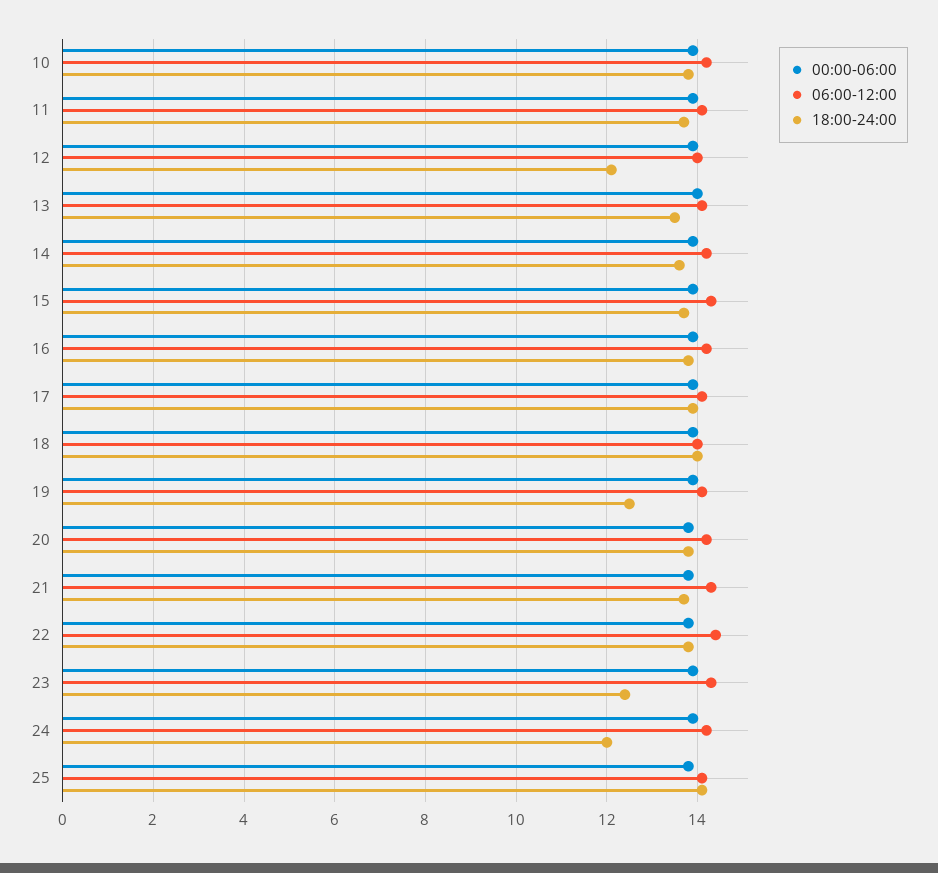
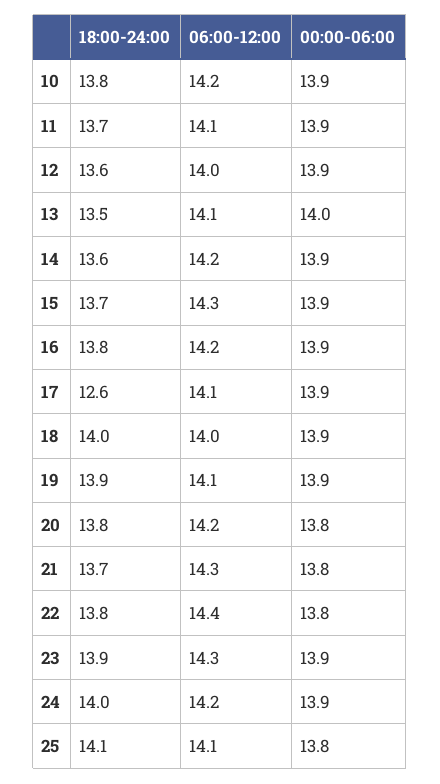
  {
    "00:00-06:00": {
      "10": 13.9,
      "11": 13.9,
      "12": 13.9,
      "13": 14,
      "14": 13.9,
      "15": 13.9,
      "16": 13.9,
      "17": 13.9,
      "18": 13.9,
      "19": 13.9,
      "20": 13.8,
      "21": 13.8,
      "22": 13.8,
      "23": 13.9,
      "24": 13.9,
      "25": 13.8
    },
    "06:00-12:00": {
      "10": 14.2,
      "11": 14.1,
      "12": 14,
      "13": 14.1,
      "14": 14.2,
      "15": 14.3,
      "16": 14.2,
      "17": 14.1,
      "18": 14,
      "19": 14.1,
      "20": 14.2,
      "21": 14.3,
      "22": 14.4,
      "23": 14.3,
      "24": 14.2,
      "25": 14.1
    },
    "18:00-24:00": {
      "10": 13.8,
      "11": 13.7,
-     "12": 12,
+     "12": 13.6,
      "13": 13.5,
      "14": 13.6,
      "15": 13.7,
      "16": 13.8,
-     "17": 14,
+     "17": 12.6,
      "18": 14,
-     "19": 12.5,
+     "19": 13.9,
      "20": 13.8,
      "21": 13.7,
      "22": 13.8,
-     "23": 12.5,
+     "23": 13.9,
-     "24": 12,
+     "24": 14,
      "25": 14.1
    }
  }

